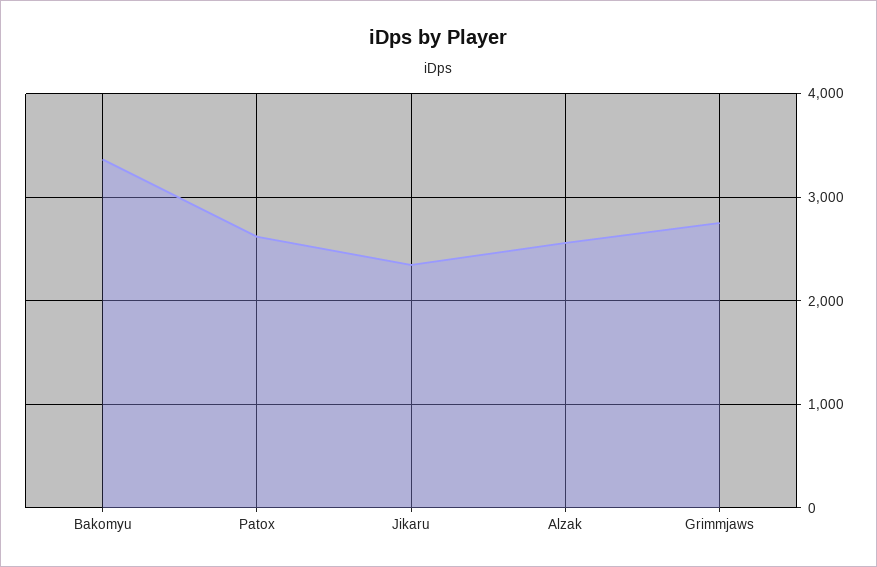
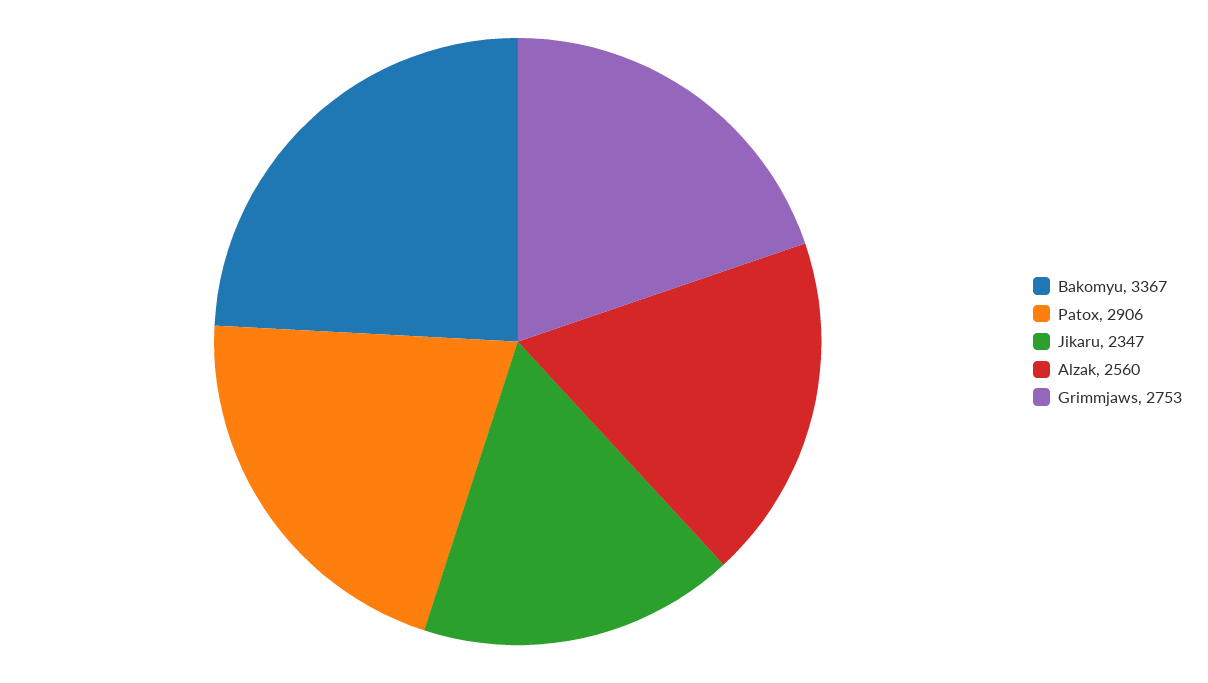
  {
    "Bakomyu": 3367,
-   "Patox": 2600,
+   "Patox": 2906,
    "Jikaru": 2347,
    "Alzak": 2560,
    "Grimmjaws": 2753
  }

